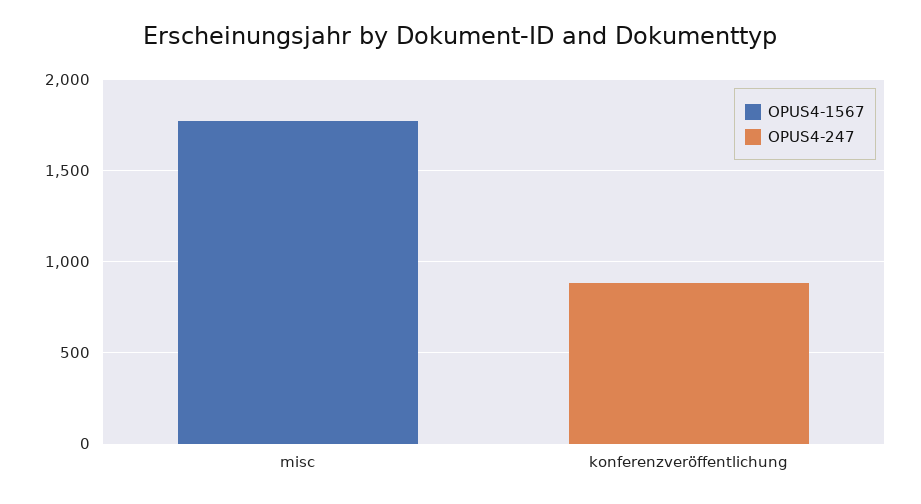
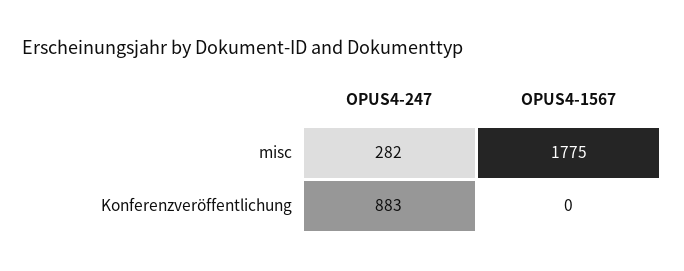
  {
    "OPUS4-1567": {
      "misc": 1775,
      "konferenzveröffentlichung": 0
    },
    "OPUS4-247": {
-     "misc": 0,
+     "misc": 282,
      "konferenzveröffentlichung": 883
    }
  }

